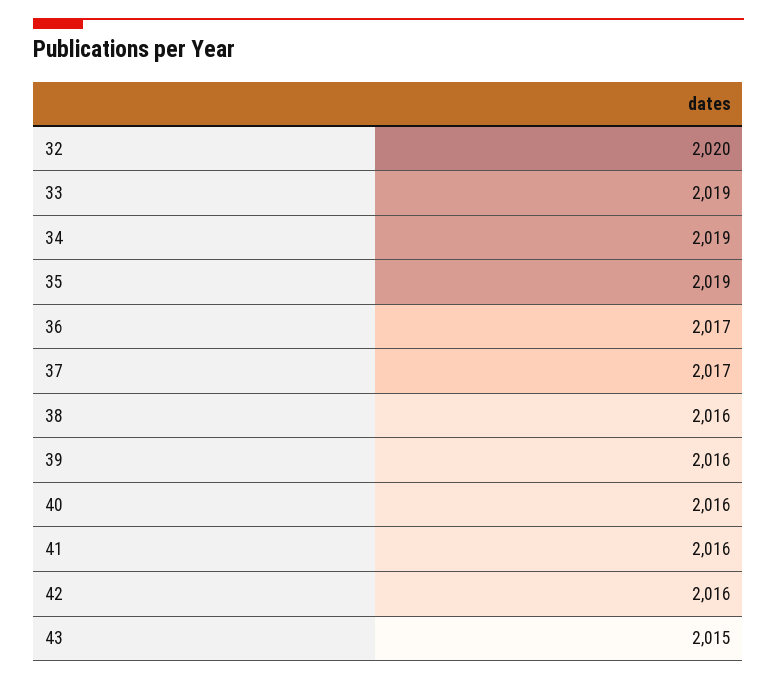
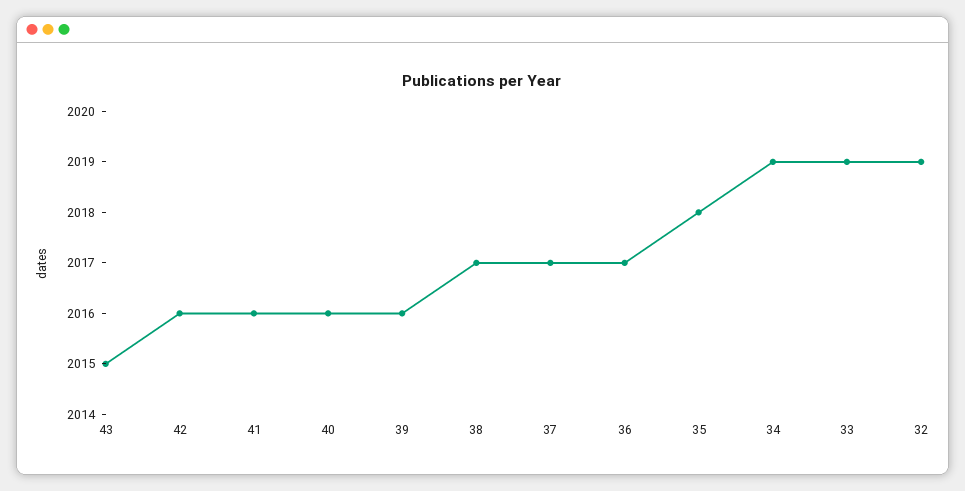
  {
-   "32": 2020,
+   "32": 2019,
    "33": 2019,
    "34": 2019,
-   "35": 2019,
+   "35": 2018,
    "36": 2017,
    "37": 2017,
-   "38": 2016,
+   "38": 2017,
    "39": 2016,
    "40": 2016,
    "41": 2016,
    "42": 2016,
    "43": 2015
  }

